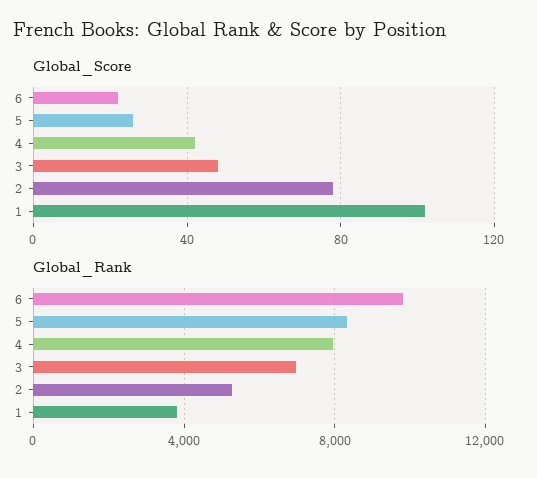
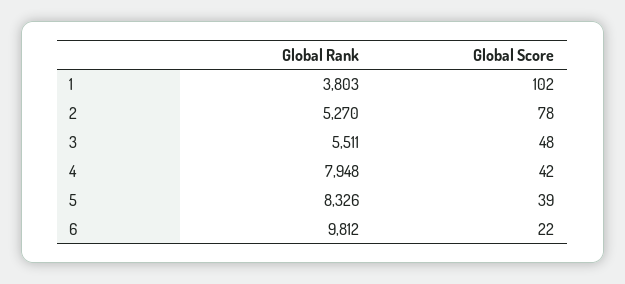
  {
    "Global_Score": {
      "6": 22,
-     "5": 25,
+     "5": 39,
      "4": 42,
      "3": 48,
      "2": 78,
      "1": 102
    },
    "Global_Rank": {
      "6": 9812,
      "5": 8326,
      "4": 7948,
-     "3": 7000,
+     "3": 5511,
      "2": 5270,
      "1": 3803
    }
  }

